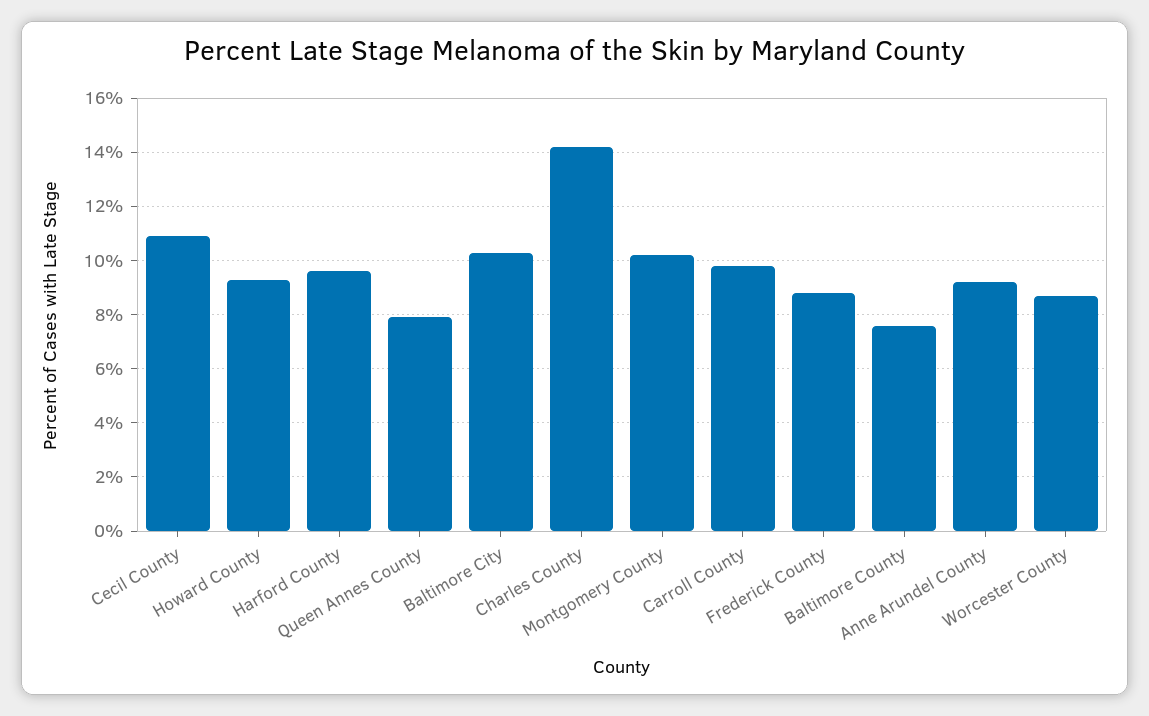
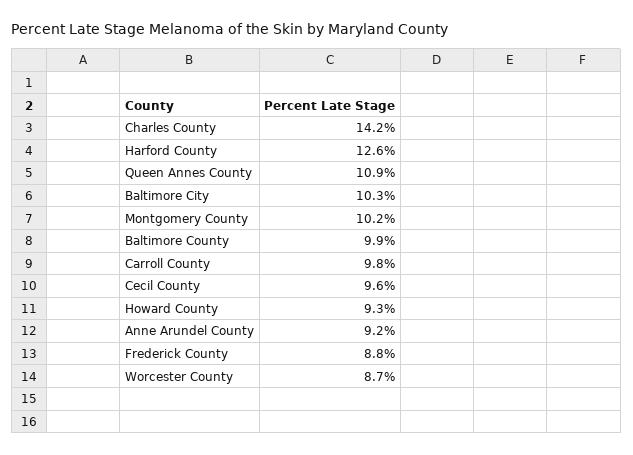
  {
-   "Cecil County": 11,
+   "Cecil County": 9.6,
    "Howard County": 9.3,
-   "Harford County": 9.5,
+   "Harford County": 12.6,
-   "Queen Annes County": 8,
+   "Queen Annes County": 10.9,
    "Baltimore City": 10.3,
    "Charles County": 14.2,
    "Montgomery County": 10.2,
    "Carroll County": 9.8,
    "Frederick County": 8.8,
-   "Baltimore County": 7.5,
+   "Baltimore County": 9.9,
    "Anne Arundel County": 9.2,
    "Worcester County": 8.7
  }

